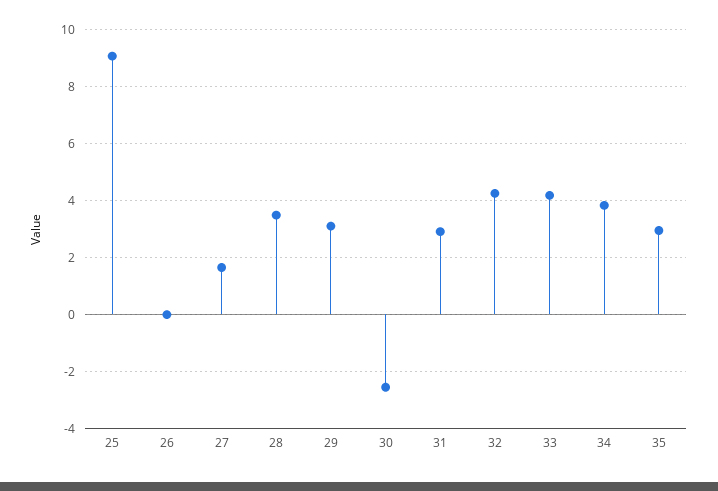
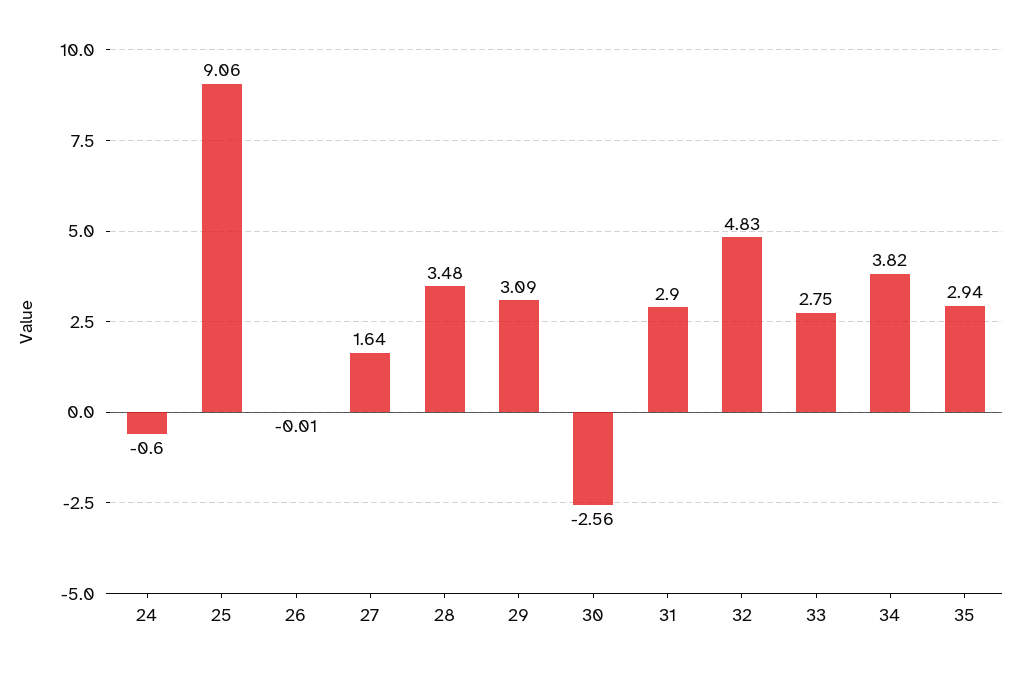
  {
    "25": 9.06,
    "26": -0.01,
    "27": 1.64,
    "28": 3.48,
    "29": 3.09,
    "30": -2.56,
    "31": 2.9,
-   "32": 4.25,
+   "32": 4.83,
-   "33": 4.25,
+   "33": 2.75,
    "34": 3.82,
-   "35": 2.94
+   "35": 2.94,
+   "24": -0.6
  }

